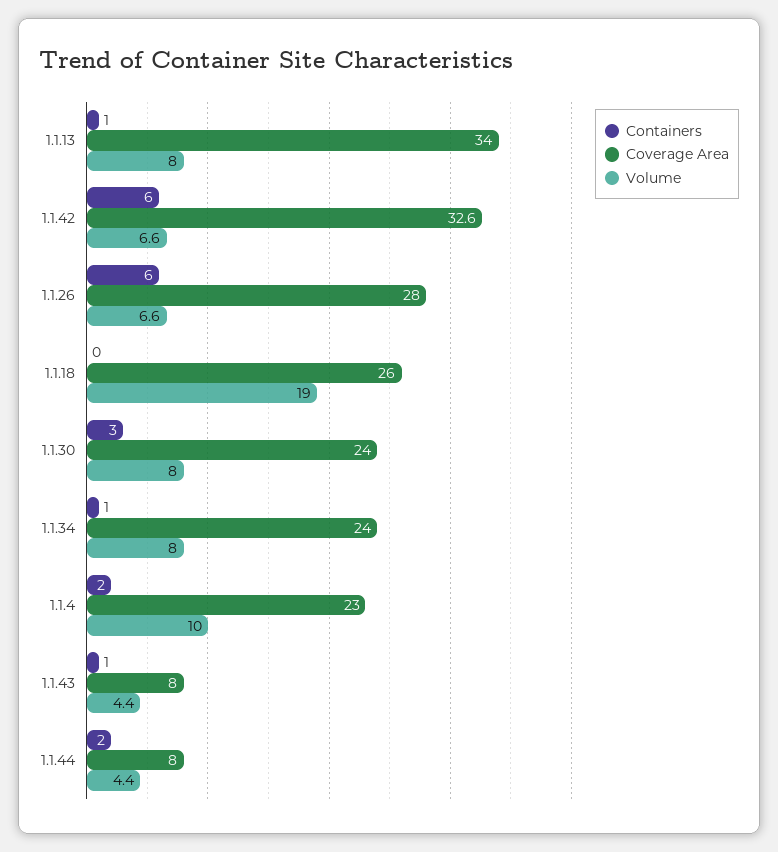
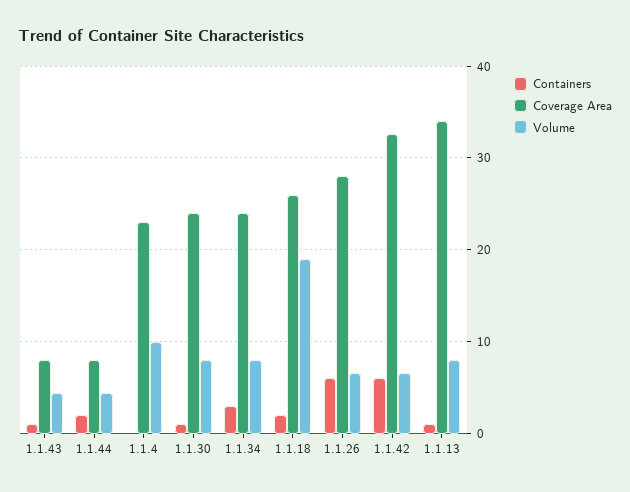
  {
    "Containers": {
      "1.1.13": 1,
      "1.1.42": 6,
      "1.1.26": 6,
-     "1.1.18": 0,
+     "1.1.18": 2,
-     "1.1.30": 3,
+     "1.1.30": 1,
-     "1.1.34": 1,
+     "1.1.34": 3,
-     "1.1.4": 2,
+     "1.1.4": 0,
      "1.1.43": 1,
      "1.1.44": 2
    },
    "Coverage Area": {
      "1.1.13": 34,
      "1.1.42": 32.6,
      "1.1.26": 28,
      "1.1.18": 26,
      "1.1.30": 24,
      "1.1.34": 24,
      "1.1.4": 23,
      "1.1.43": 8,
      "1.1.44": 8
    },
    "Volume": {
      "1.1.13": 8,
      "1.1.42": 6.6,
      "1.1.26": 6.6,
      "1.1.18": 19,
      "1.1.30": 8,
      "1.1.34": 8,
      "1.1.4": 10,
      "1.1.43": 4.4,
      "1.1.44": 4.4
    }
  }

